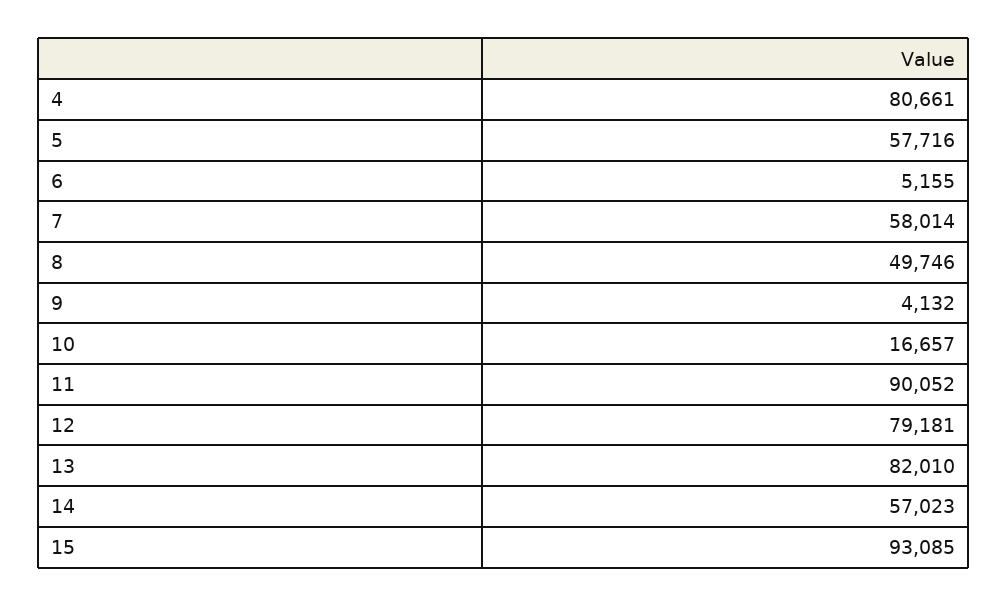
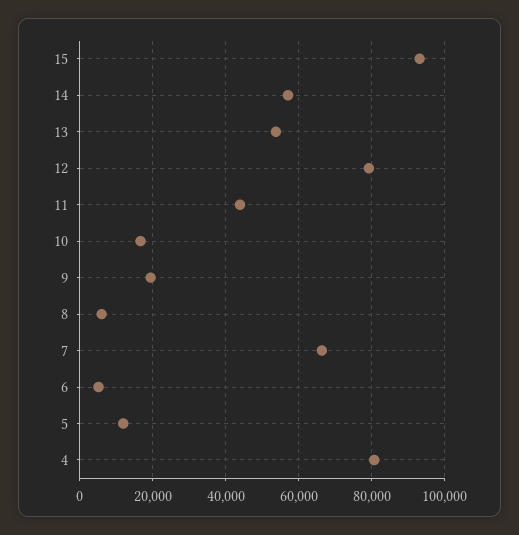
  {
    "4": 80661,
-   "5": 57716,
+   "5": 12000,
    "6": 5155,
-   "7": 58014,
+   "7": 66000,
-   "8": 49746,
+   "8": 6000,
-   "9": 4132,
+   "9": 20000,
    "10": 16657,
-   "11": 90052,
+   "11": 44000,
    "12": 79181,
-   "13": 82010,
+   "13": 54000,
    "14": 57023,
    "15": 93085
  }

